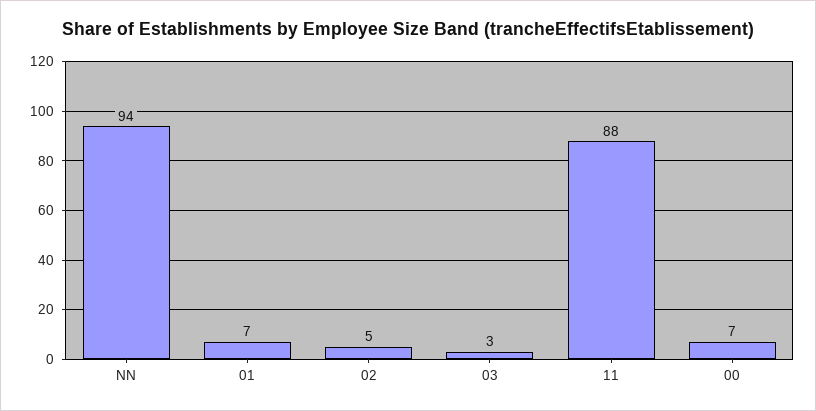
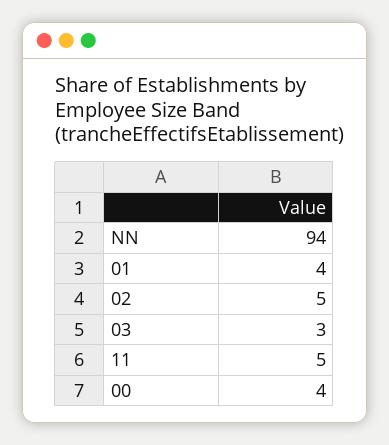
  {
    "NN": 94,
-   "01": 7,
+   "01": 4,
    "02": 5,
    "03": 3,
-   "11": 88,
+   "11": 5,
-   "00": 7
+   "00": 4
  }

